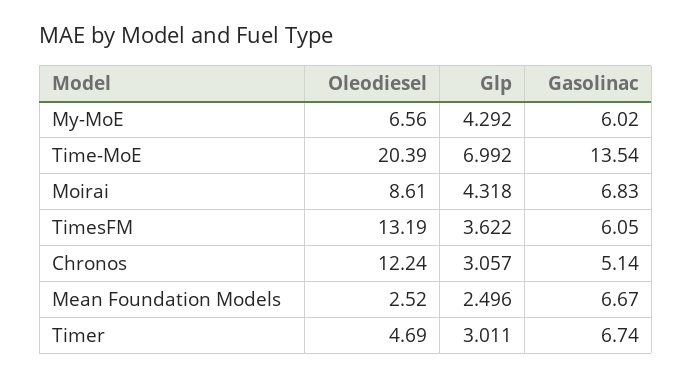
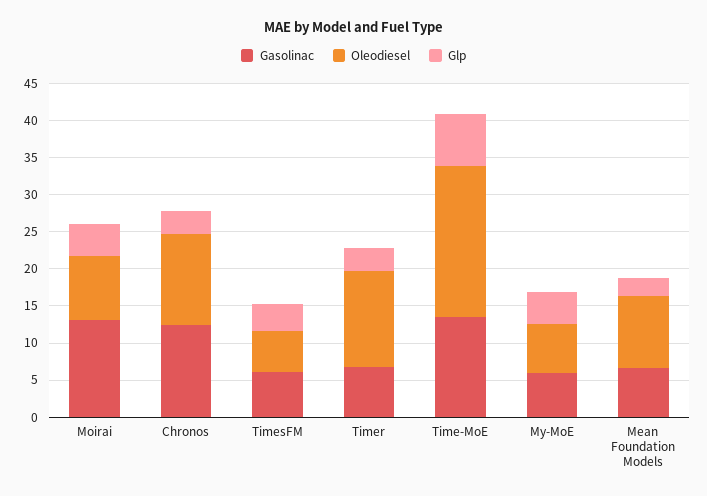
  {
    "Oleodiesel": {
      "My-MoE": 6.56,
      "Time-MoE": 20.39,
      "Moirai": 8.61,
-     "TimesFM": 13.19,
+     "TimesFM": 5,
      "Chronos": 12.24,
-     "Mean Foundation Models": 2.52,
+     "Mean Foundation Models": 10,
-     "Timer": 4.69
+     "Timer": 12.5
    },
    "Glp": {
      "My-MoE": 4.292,
      "Time-MoE": 6.992,
      "Moirai": 4.318,
      "TimesFM": 3.622,
      "Chronos": 3.057,
      "Mean Foundation Models": 2.496,
      "Timer": 3.011
    },
    "Gasolinac": {
      "My-MoE": 6.02,
      "Time-MoE": 13.54,
-     "Moirai": 6.83,
+     "Moirai": 12.5,
      "TimesFM": 6.05,
-     "Chronos": 5.14,
+     "Chronos": 12.5,
      "Mean Foundation Models": 6.67,
      "Timer": 6.74
    }
  }

